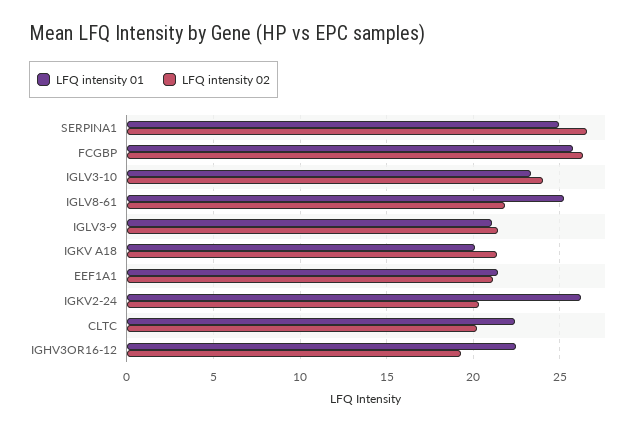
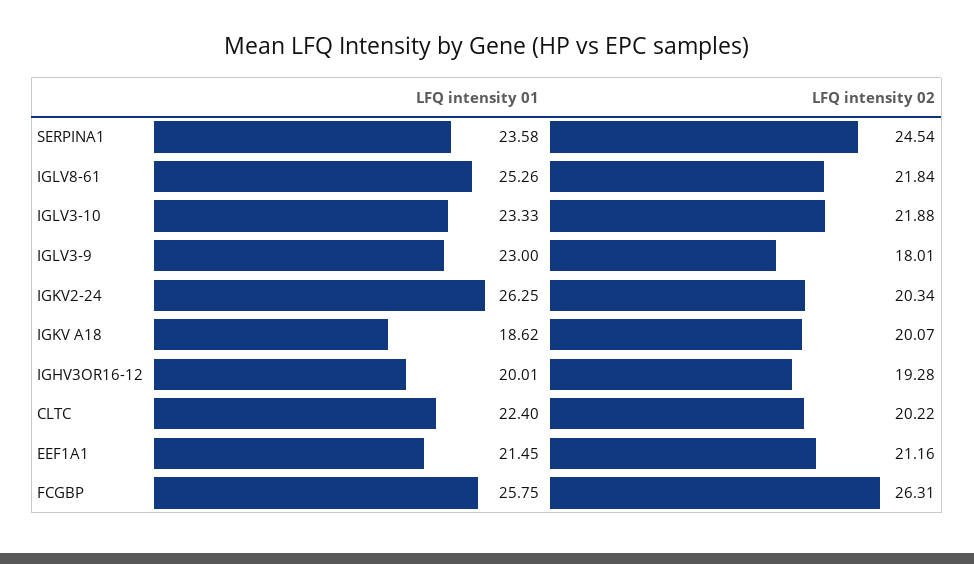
  {
    "LFQ intensity 01": {
-     "SERPINA1": 25,
+     "SERPINA1": 23.58,
      "FCGBP": 25.75,
      "IGLV3-10": 23.33,
      "IGLV8-61": 25.26,
-     "IGLV3-9": 21,
+     "IGLV3-9": 23,
-     "IGKV A18": 20,
+     "IGKV A18": 18.62,
      "EEF1A1": 21.45,
      "IGKV2-24": 26.25,
      "CLTC": 22.4,
-     "IGHV3OR16-12": 22.5
+     "IGHV3OR16-12": 20.01
    },
    "LFQ intensity 02": {
-     "SERPINA1": 26.5,
+     "SERPINA1": 24.54,
      "FCGBP": 26.31,
-     "IGLV3-10": 24,
+     "IGLV3-10": 21.88,
      "IGLV8-61": 21.84,
-     "IGLV3-9": 21.5,
+     "IGLV3-9": 18.01,
-     "IGKV A18": 21.5,
+     "IGKV A18": 20.07,
      "EEF1A1": 21.16,
      "IGKV2-24": 20.34,
      "CLTC": 20.22,
      "IGHV3OR16-12": 19.28
    }
  }

